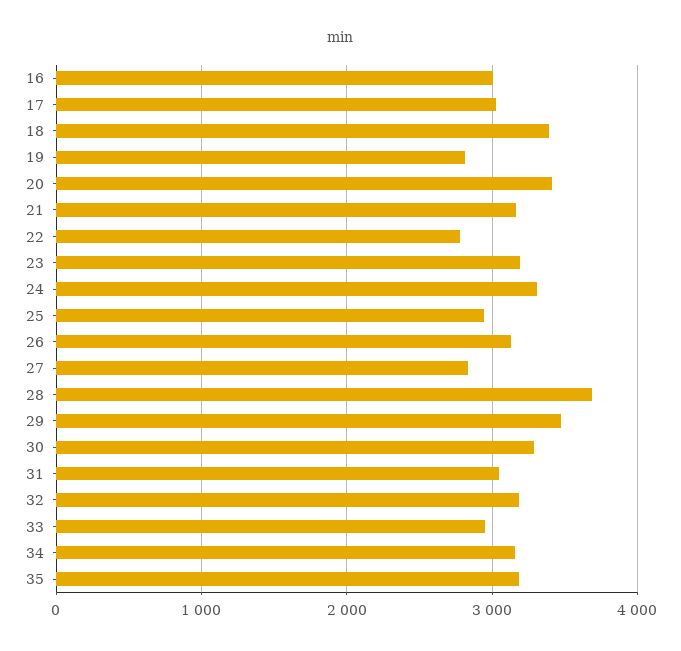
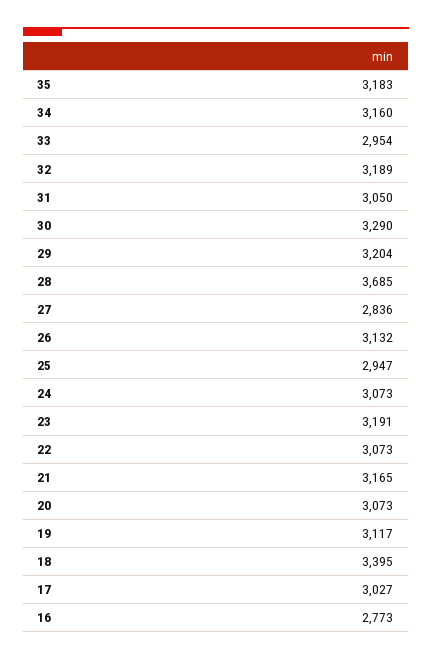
  {
-   "16": 3000,
+   "16": 2773,
    "17": 3027,
    "18": 3395,
-   "19": 2800,
+   "19": 3117,
-   "20": 3400,
+   "20": 3073,
    "21": 3165,
-   "22": 2800,
+   "22": 3073,
    "23": 3191,
-   "24": 3300,
+   "24": 3073,
    "25": 2947,
    "26": 3132,
    "27": 2836,
    "28": 3685,
-   "29": 3500,
+   "29": 3204,
    "30": 3290,
    "31": 3050,
    "32": 3189,
    "33": 2954,
    "34": 3160,
    "35": 3183
  }

